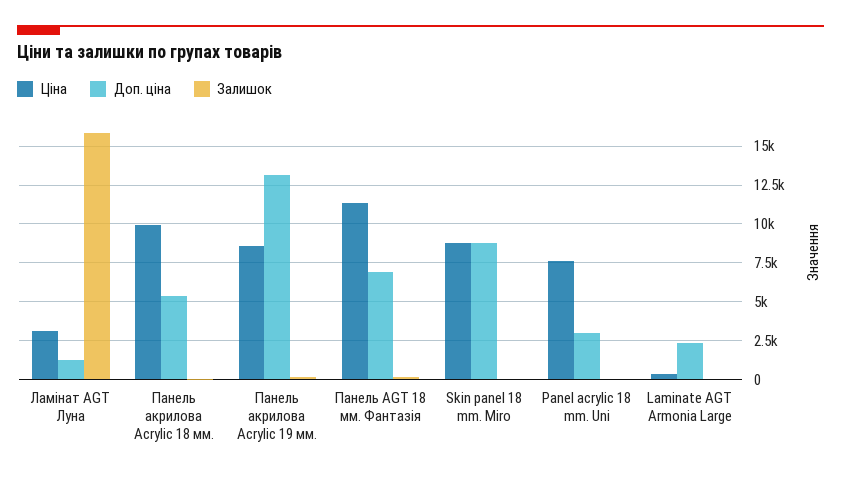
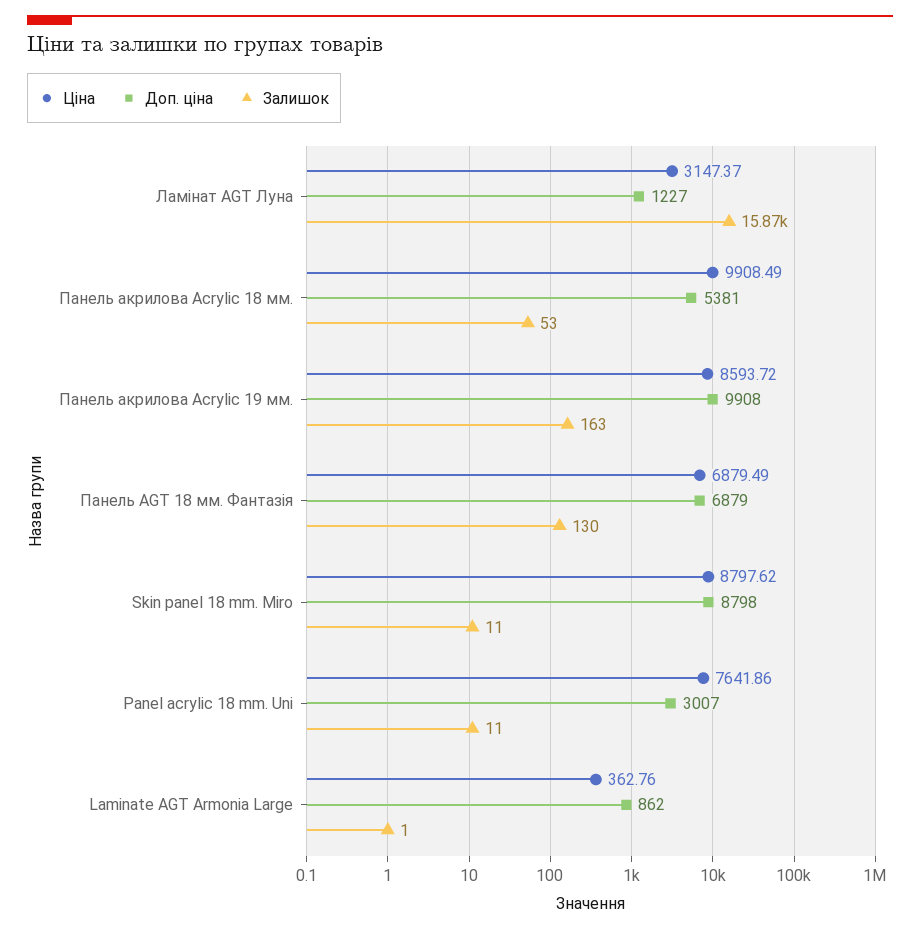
  {
    "Ціна": {
      "Ламінат AGT Луна": 3147.37,
      "Панель акрилова Acrylic 18 мм.": 9908.49,
      "Панель акрилова Acrylic 19 мм.": 8593.72,
-     "Панель AGT 18 мм. Фантазія": 11500,
+     "Панель AGT 18 мм. Фантазія": 6879.49,
      "Skin panel 18 mm. Miro": 8797.62,
      "Panel acrylic 18 mm. Uni": 7641.86,
      "Laminate AGT Armonia Large": 362.76
    },
    "Доп. ціна": {
      "Ламінат AGT Луна": 1227,
      "Панель акрилова Acrylic 18 мм.": 5381,
-     "Панель акрилова Acrylic 19 мм.": 13000,
+     "Панель акрилова Acrylic 19 мм.": 9908,
      "Панель AGT 18 мм. Фантазія": 6879,
      "Skin panel 18 mm. Miro": 8798,
      "Panel acrylic 18 mm. Uni": 3007,
-     "Laminate AGT Armonia Large": 2500
+     "Laminate AGT Armonia Large": 862
    },
    "Залишок": {
      "Ламінат AGT Луна": 15870,
      "Панель акрилова Acrylic 18 мм.": 53,
      "Панель акрилова Acrylic 19 мм.": 163,
      "Панель AGT 18 мм. Фантазія": 130,
      "Skin panel 18 mm. Miro": 11,
      "Panel acrylic 18 mm. Uni": 11,
      "Laminate AGT Armonia Large": 1
    }
  }

